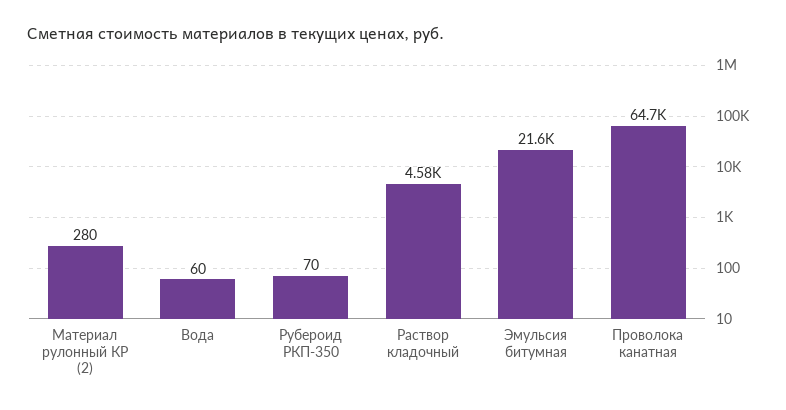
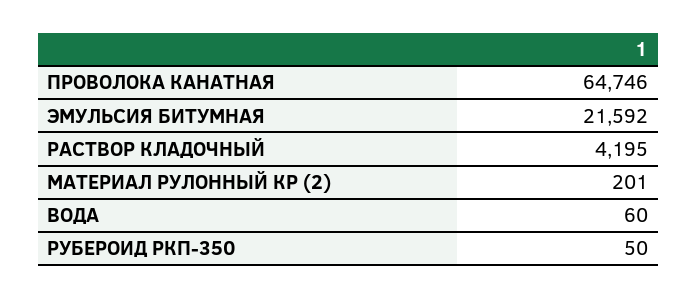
  {
-   "Материал рулонный КР (2)": 280,
+   "Материал рулонный КР (2)": 201,
    "Вода": 60,
-   "Рубероид РКП-350": 70,
+   "Рубероид РКП-350": 50,
-   "Раствор кладочный": 4580,
+   "Раствор кладочный": 4195,
    "Эмульсия битумная": 21592,
    "Проволока канатная": 64746
  }

